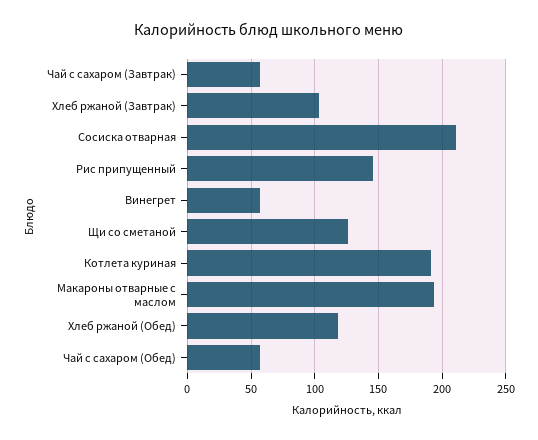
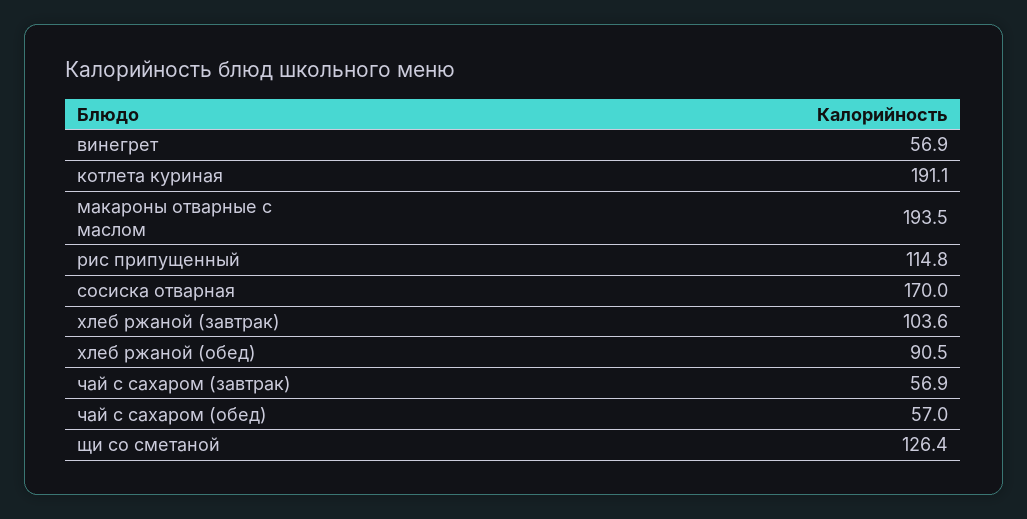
  {
    "Чай с сахаром (Завтрак)": 56.9,
    "Хлеб ржаной (Завтрак)": 103.6,
-   "Сосиска отварная": 210,
+   "Сосиска отварная": 170,
-   "Рис припущенный": 145,
+   "Рис припущенный": 114.8,
    "Винегрет": 56.9,
    "Щи со сметаной": 126.4,
    "Котлета куриная": 191.1,
    "Макароны отварные с маслом": 193.5,
-   "Хлеб ржаной (Обед)": 120,
+   "Хлеб ржаной (Обед)": 90.5,
    "Чай с сахаром (Обед)": 57
  }

